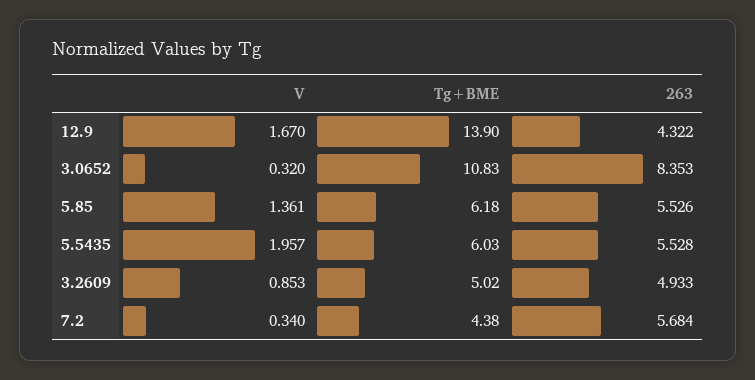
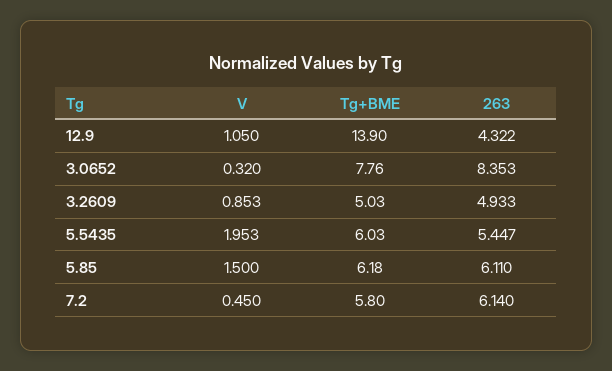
  {
    "V": {
-     "12.9": 1.67,
+     "12.9": 1.05,
      "3.0652": 0.32,
-     "5.85": 1.361,
+     "5.85": 1.5,
-     "5.5435": 1.957,
+     "5.5435": 1.953,
      "3.2609": 0.853,
-     "7.2": 0.34
+     "7.2": 0.45
    },
    "Tg+BME": {
      "12.9": 13.9,
-     "3.0652": 10.83,
+     "3.0652": 7.76,
      "5.85": 6.18,
      "5.5435": 6.03,
-     "3.2609": 5.02,
+     "3.2609": 5.03,
-     "7.2": 4.38
+     "7.2": 5.8
    },
    "263": {
      "12.9": 4.322,
      "3.0652": 8.353,
-     "5.85": 5.526,
+     "5.85": 6.11,
-     "5.5435": 5.528,
+     "5.5435": 5.447,
      "3.2609": 4.933,
-     "7.2": 5.684
+     "7.2": 6.14
    }
  }

